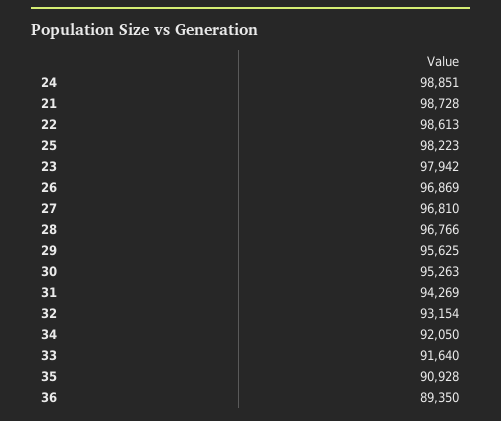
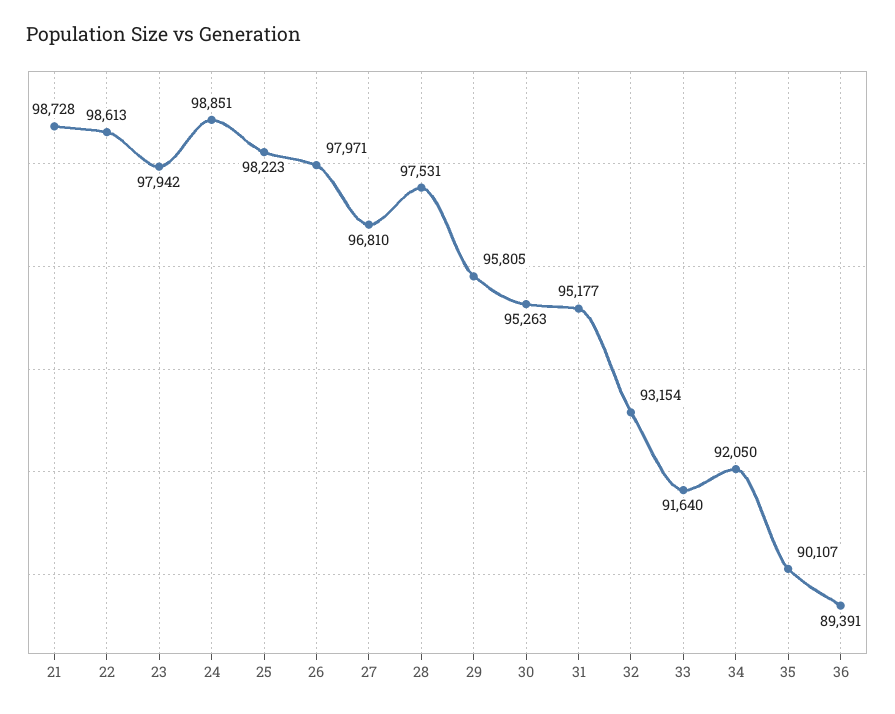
  {
    "24": 98851,
    "21": 98728,
    "22": 98613,
    "25": 98223,
    "23": 97942,
-   "26": 96869,
+   "26": 97971,
    "27": 96810,
-   "28": 96766,
+   "28": 97531,
-   "29": 95625,
+   "29": 95805,
    "30": 95263,
-   "31": 94269,
+   "31": 95177,
    "32": 93154,
    "34": 92050,
    "33": 91640,
-   "35": 90928,
+   "35": 90107,
-   "36": 89350
+   "36": 89391
  }

